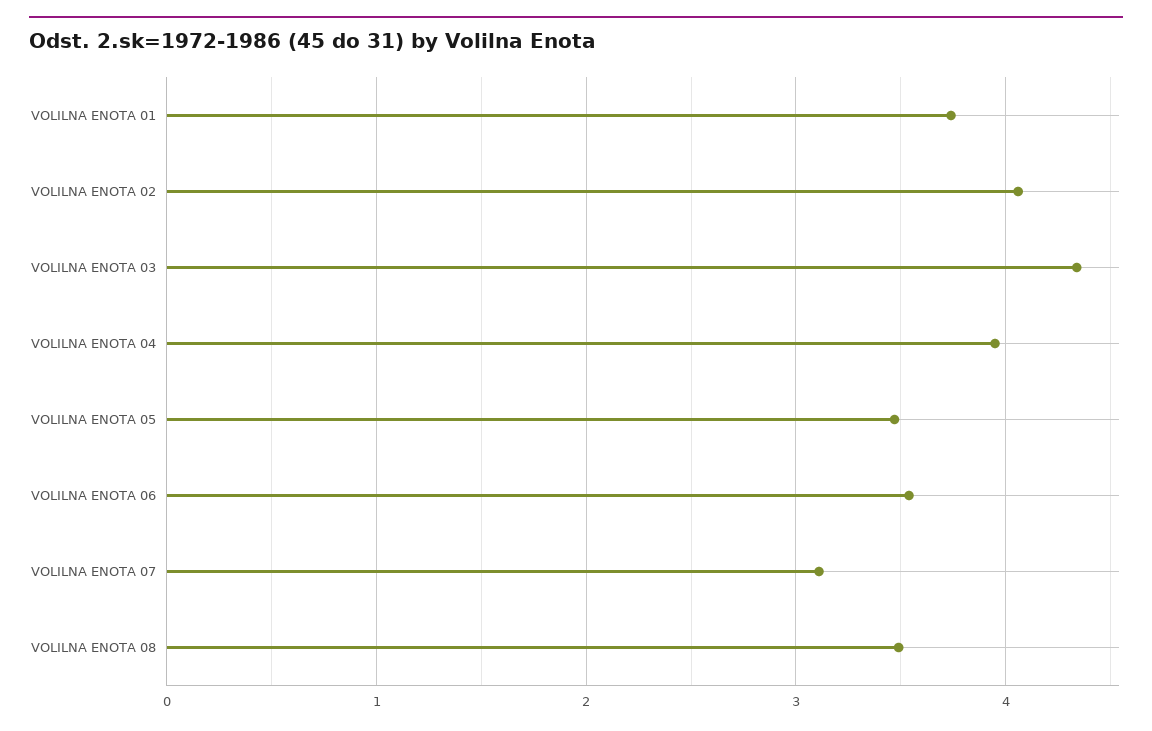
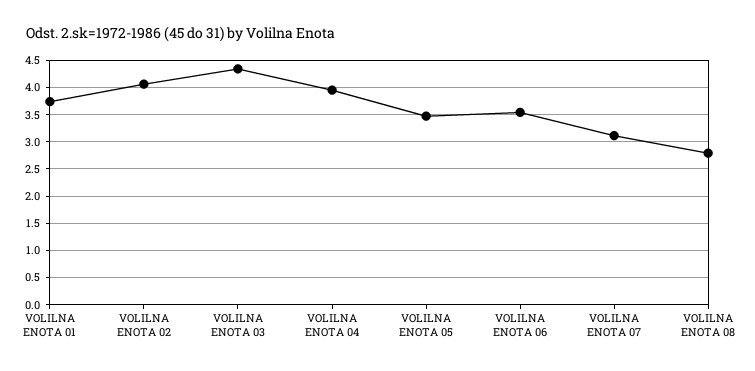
  {
    "VOLILNA ENOTA 01": 3.7,
    "VOLILNA ENOTA 02": 4.1,
    "VOLILNA ENOTA 03": 4.3,
    "VOLILNA ENOTA 04": 4,
    "VOLILNA ENOTA 05": 3.5,
    "VOLILNA ENOTA 06": 3.5,
    "VOLILNA ENOTA 07": 3.1,
-   "VOLILNA ENOTA 08": 3.5
+   "VOLILNA ENOTA 08": 2.75
  }

